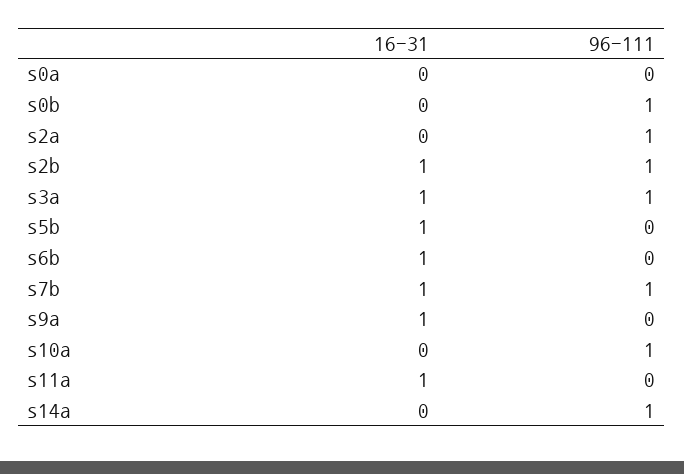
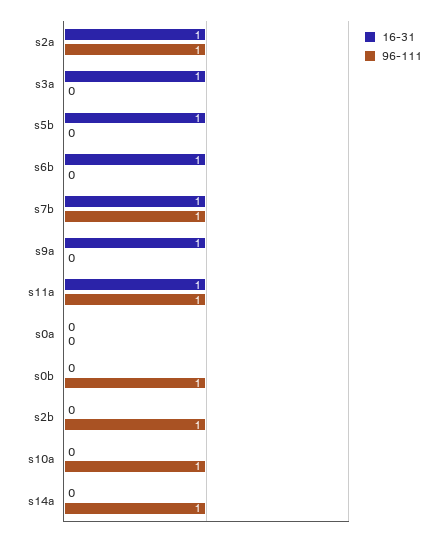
  {
    "16-31": {
      "s0a": 0,
      "s0b": 0,
-     "s2a": 0,
+     "s2a": 1,
-     "s2b": 1,
+     "s2b": 0,
      "s3a": 1,
      "s5b": 1,
      "s6b": 1,
      "s7b": 1,
      "s9a": 1,
      "s10a": 0,
      "s11a": 1,
      "s14a": 0
    },
    "96-111": {
      "s0a": 0,
      "s0b": 1,
      "s2a": 1,
      "s2b": 1,
-     "s3a": 1,
+     "s3a": 0,
      "s5b": 0,
      "s6b": 0,
      "s7b": 1,
      "s9a": 0,
      "s10a": 1,
-     "s11a": 0,
+     "s11a": 1,
      "s14a": 1
    }
  }

